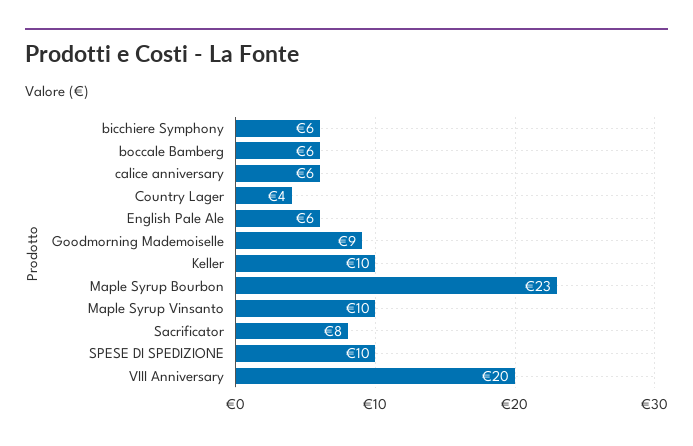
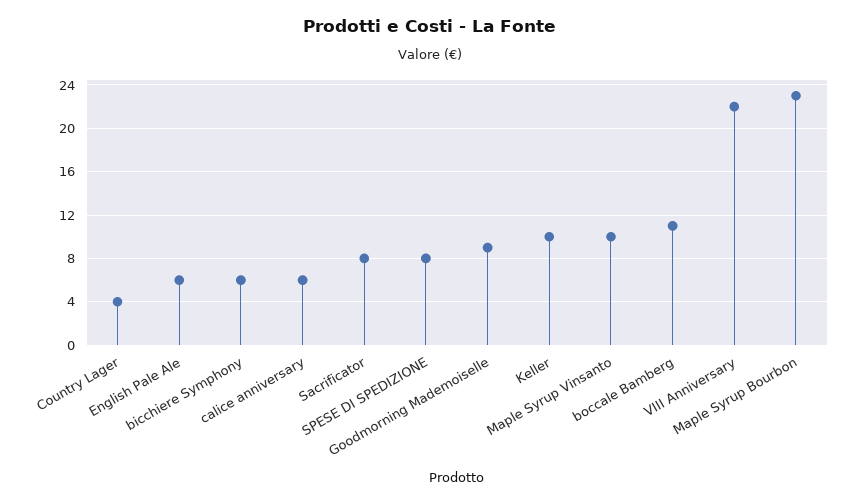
  {
    "bicchiere Symphony": 6,
-   "boccale Bamberg": 6,
+   "boccale Bamberg": 11,
    "calice anniversary": 6,
    "Country Lager": 4,
    "English Pale Ale": 6,
    "Goodmorning Mademoiselle": 9,
    "Keller": 10,
    "Maple Syrup Bourbon": 23,
    "Maple Syrup Vinsanto": 10,
    "Sacrificator": 8,
-   "SPESE DI SPEDIZIONE": 10,
+   "SPESE DI SPEDIZIONE": 8,
-   "VIII Anniversary": 20
+   "VIII Anniversary": 22
  }

